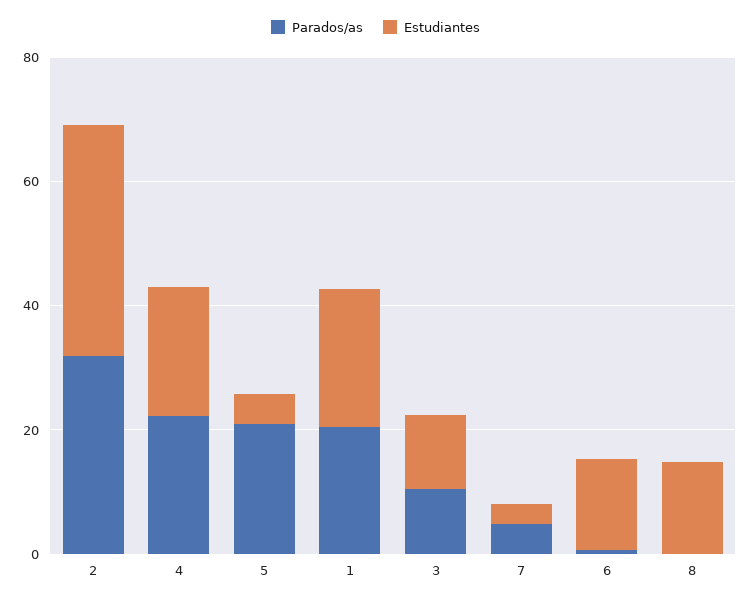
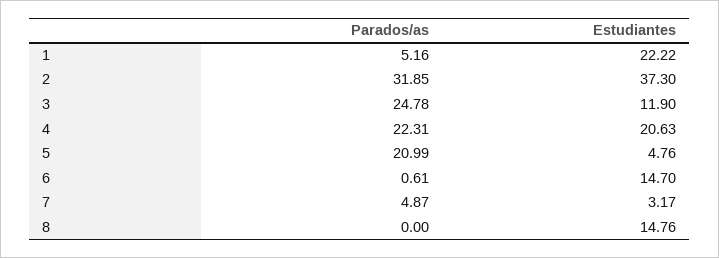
  {
    "Parados/as": {
      "2": 31.85,
      "4": 22.31,
      "5": 20.99,
-     "1": 20,
+     "1": 5.16,
-     "3": 10,
+     "3": 24.78,
      "7": 4.87,
      "6": 0.61,
      "8": 0
    },
    "Estudiantes": {
      "2": 37.3,
      "4": 20.63,
      "5": 4.76,
      "1": 22.22,
      "3": 11.9,
      "7": 3.17,
      "6": 14.7,
      "8": 14.76
    }
  }

